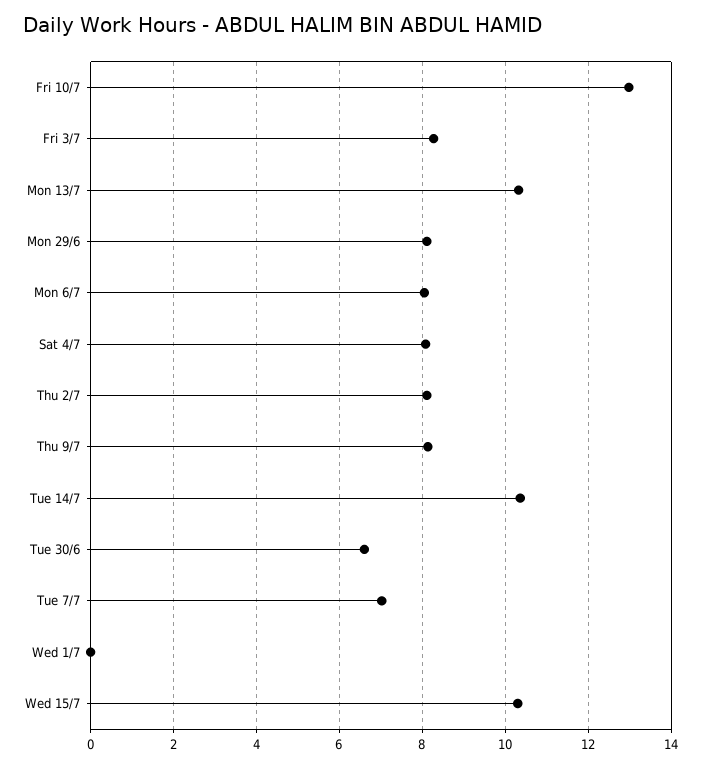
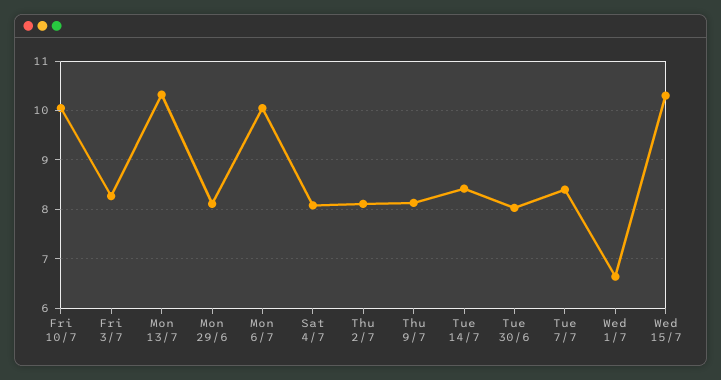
  {
-   "Fri 10/7": 13,
+   "Fri 10/7": 10,
    "Fri 3/7": 8.2,
    "Mon 13/7": 10.4,
    "Mon 29/6": 8.2,
-   "Mon 6/7": 8,
+   "Mon 6/7": 10,
    "Sat 4/7": 8,
    "Thu 2/7": 8.2,
    "Thu 9/7": 8.2,
-   "Tue 14/7": 10.4,
+   "Tue 14/7": 8.4,
-   "Tue 30/6": 6.6,
+   "Tue 30/6": 8,
-   "Tue 7/7": 7,
+   "Tue 7/7": 8.4,
-   "Wed 1/7": 0,
+   "Wed 1/7": 6.6,
    "Wed 15/7": 10.4
  }

